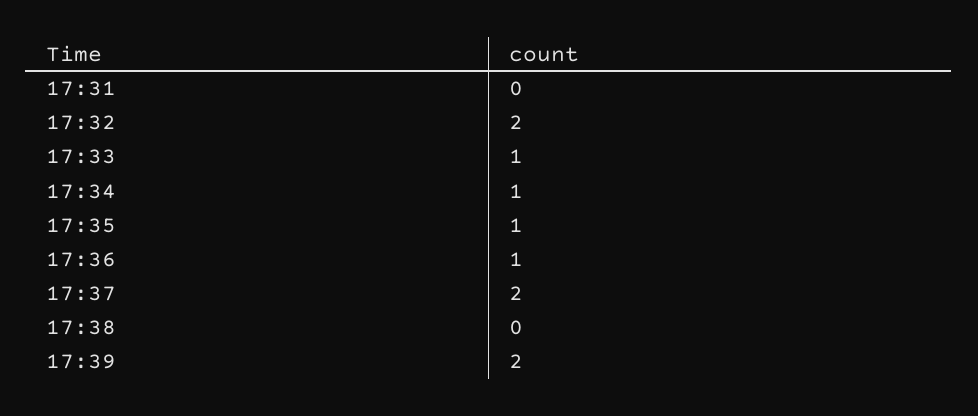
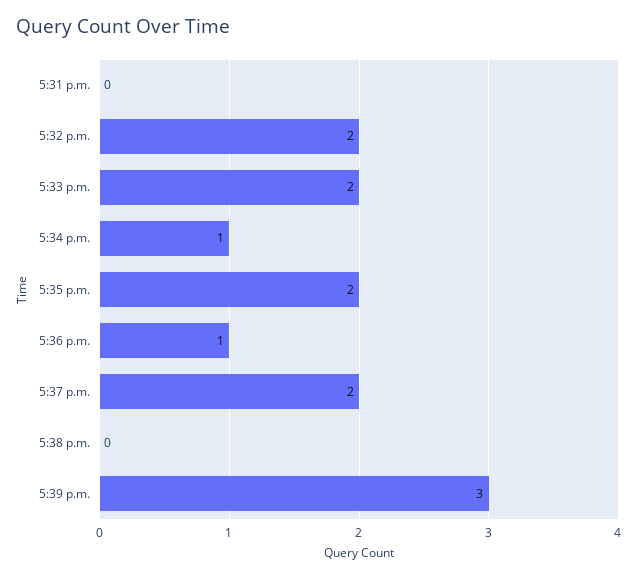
  {
    "17:31": 0,
    "17:32": 2,
-   "17:33": 1,
+   "17:33": 2,
    "17:34": 1,
-   "17:35": 1,
+   "17:35": 2,
    "17:36": 1,
    "17:37": 2,
    "17:38": 0,
-   "17:39": 2
+   "17:39": 3
  }

